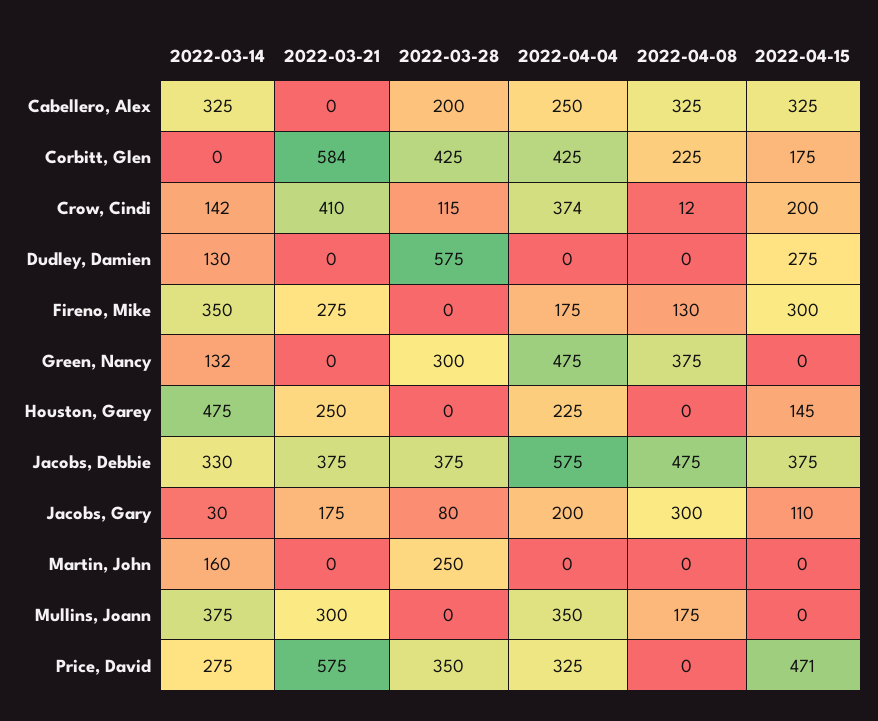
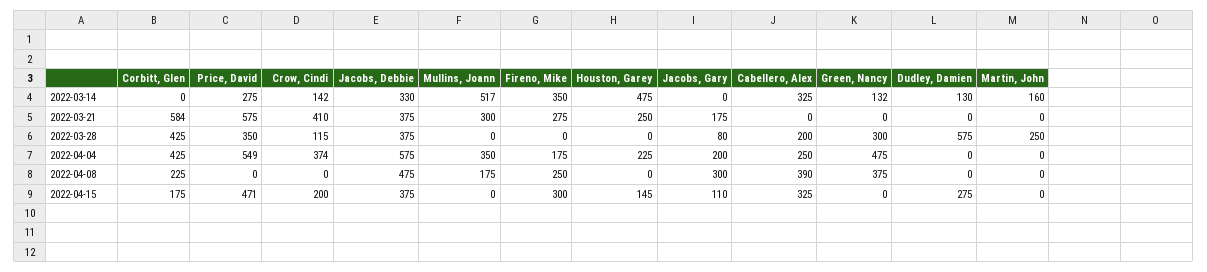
  {
    "2022-03-14": {
      "Cabellero, Alex": 325,
      "Corbitt, Glen": 0,
      "Crow, Cindi": 142,
      "Dudley, Damien": 130,
      "Fireno, Mike": 350,
      "Green, Nancy": 132,
      "Houston, Garey": 475,
      "Jacobs, Debbie": 330,
-     "Jacobs, Gary": 30,
+     "Jacobs, Gary": 0,
      "Martin, John": 160,
-     "Mullins, Joann": 375,
+     "Mullins, Joann": 517,
      "Price, David": 275
    },
    "2022-03-21": {
      "Cabellero, Alex": 0,
      "Corbitt, Glen": 584,
      "Crow, Cindi": 410,
      "Dudley, Damien": 0,
      "Fireno, Mike": 275,
      "Green, Nancy": 0,
      "Houston, Garey": 250,
      "Jacobs, Debbie": 375,
      "Jacobs, Gary": 175,
      "Martin, John": 0,
      "Mullins, Joann": 300,
      "Price, David": 575
    },
    "2022-03-28": {
      "Cabellero, Alex": 200,
      "Corbitt, Glen": 425,
      "Crow, Cindi": 115,
      "Dudley, Damien": 575,
      "Fireno, Mike": 0,
      "Green, Nancy": 300,
      "Houston, Garey": 0,
      "Jacobs, Debbie": 375,
      "Jacobs, Gary": 80,
      "Martin, John": 250,
      "Mullins, Joann": 0,
      "Price, David": 350
    },
    "2022-04-04": {
      "Cabellero, Alex": 250,
      "Corbitt, Glen": 425,
      "Crow, Cindi": 374,
      "Dudley, Damien": 0,
      "Fireno, Mike": 175,
      "Green, Nancy": 475,
      "Houston, Garey": 225,
      "Jacobs, Debbie": 575,
      "Jacobs, Gary": 200,
      "Martin, John": 0,
      "Mullins, Joann": 350,
-     "Price, David": 325
+     "Price, David": 549
    },
    "2022-04-08": {
-     "Cabellero, Alex": 325,
+     "Cabellero, Alex": 390,
      "Corbitt, Glen": 225,
-     "Crow, Cindi": 12,
+     "Crow, Cindi": 0,
      "Dudley, Damien": 0,
-     "Fireno, Mike": 130,
+     "Fireno, Mike": 250,
      "Green, Nancy": 375,
      "Houston, Garey": 0,
      "Jacobs, Debbie": 475,
      "Jacobs, Gary": 300,
      "Martin, John": 0,
      "Mullins, Joann": 175,
      "Price, David": 0
    },
    "2022-04-15": {
      "Cabellero, Alex": 325,
      "Corbitt, Glen": 175,
      "Crow, Cindi": 200,
      "Dudley, Damien": 275,
      "Fireno, Mike": 300,
      "Green, Nancy": 0,
      "Houston, Garey": 145,
      "Jacobs, Debbie": 375,
      "Jacobs, Gary": 110,
      "Martin, John": 0,
      "Mullins, Joann": 0,
      "Price, David": 471
    }
  }

